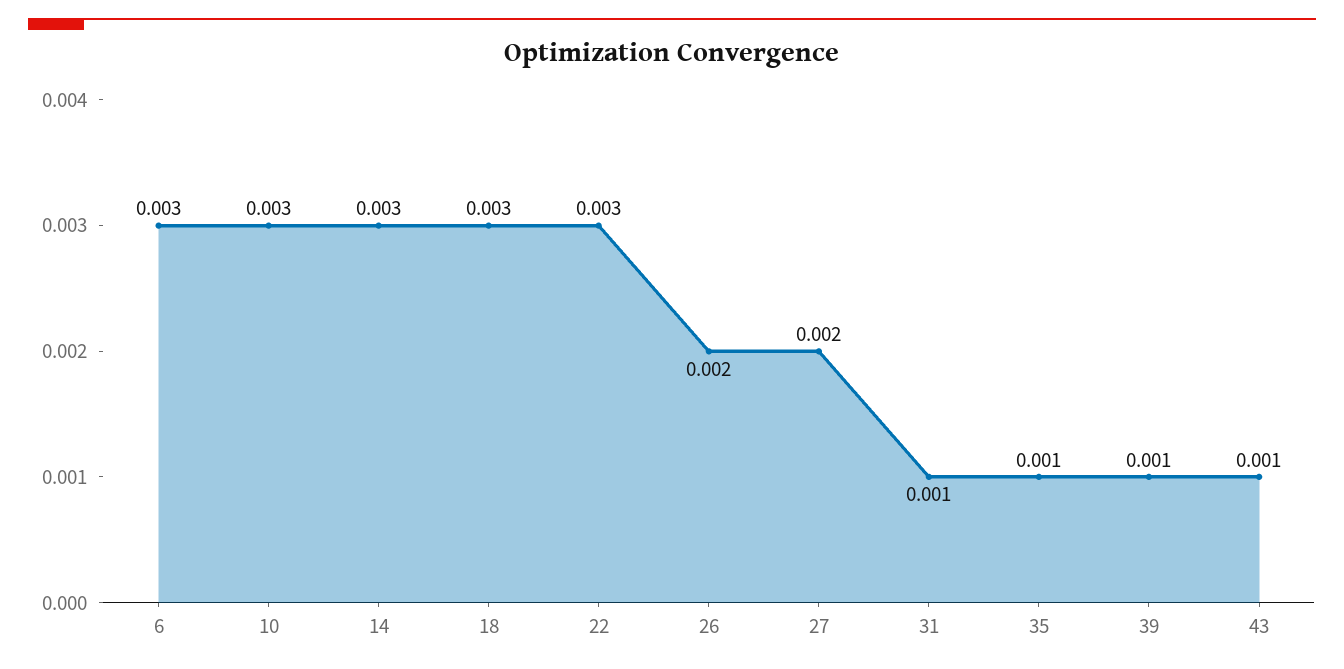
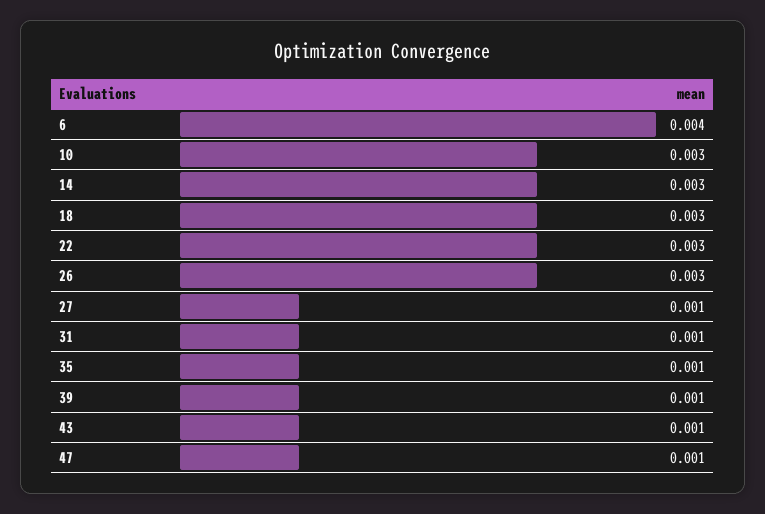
  {
-   "6": 0.003,
+   "6": 0.004,
    "10": 0.003,
    "14": 0.003,
    "18": 0.003,
    "22": 0.003,
-   "26": 0.002,
+   "26": 0.003,
-   "27": 0.002,
+   "27": 0.001,
    "31": 0.001,
    "35": 0.001,
    "39": 0.001,
-   "43": 0.001
+   "43": 0.001,
+   "47": 0.001
  }

